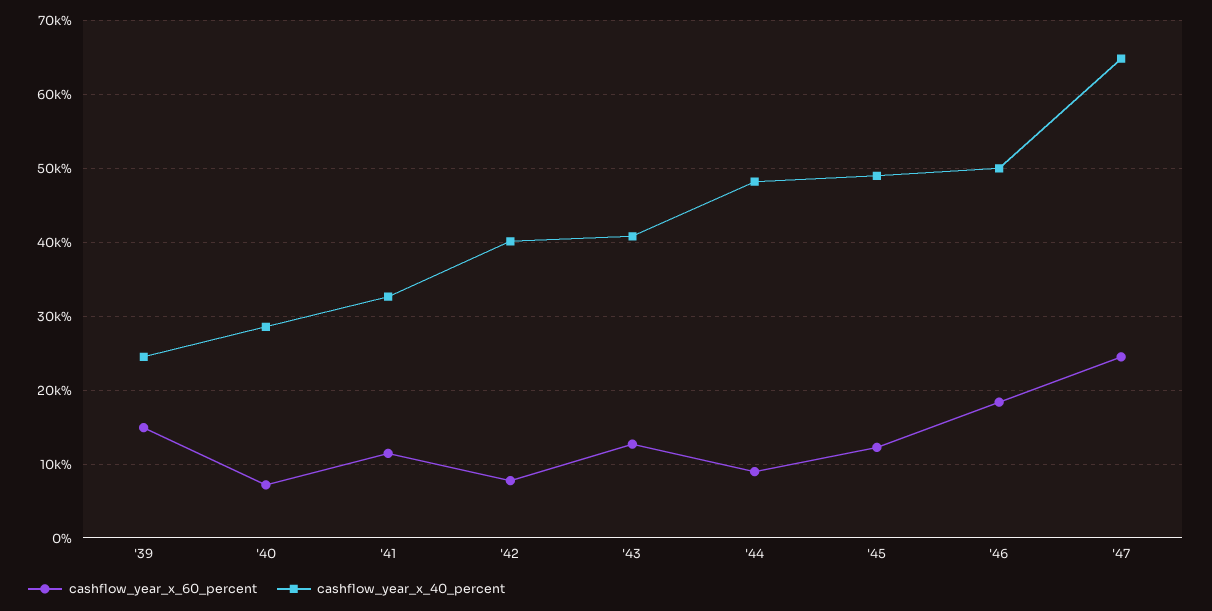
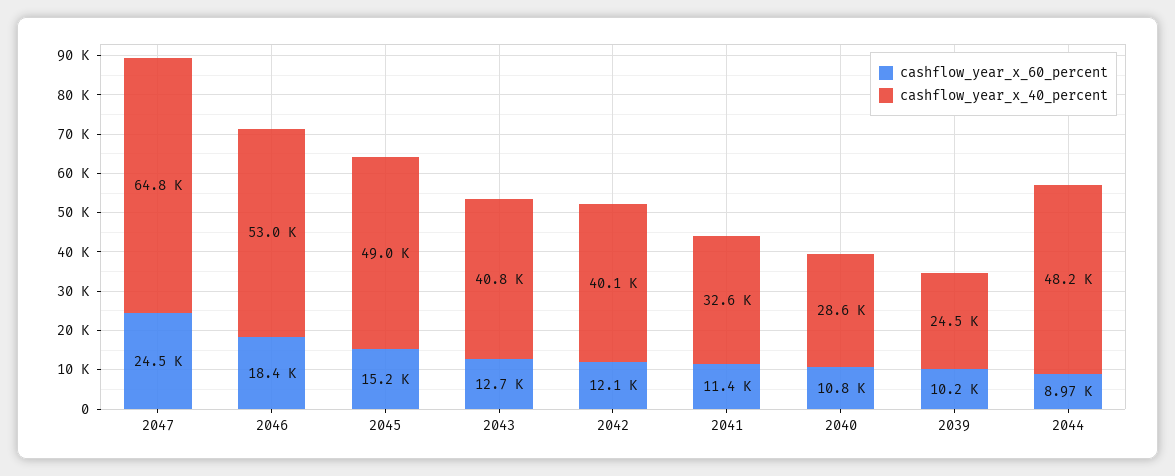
  {
    "cashflow_year_x_60_percent": {
-     "'39": 15000,
+     "'39": 10200,
-     "'40": 7000,
+     "'40": 10800,
      "'41": 11400,
-     "'42": 8000,
+     "'42": 12100,
      "'43": 12700,
      "'44": 8970,
-     "'45": 12000,
+     "'45": 15200,
      "'46": 18400,
      "'47": 24500
    },
    "cashflow_year_x_40_percent": {
      "'39": 24500,
      "'40": 28600,
      "'41": 32600,
      "'42": 40100,
      "'43": 40800,
      "'44": 48200,
      "'45": 49000,
-     "'46": 50000,
+     "'46": 53000,
      "'47": 64800
    }
  }

